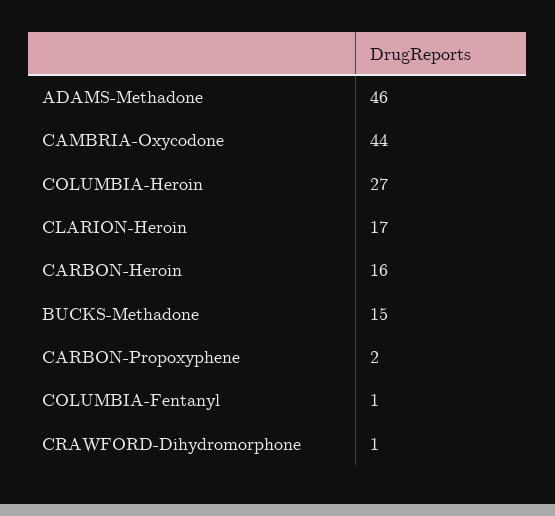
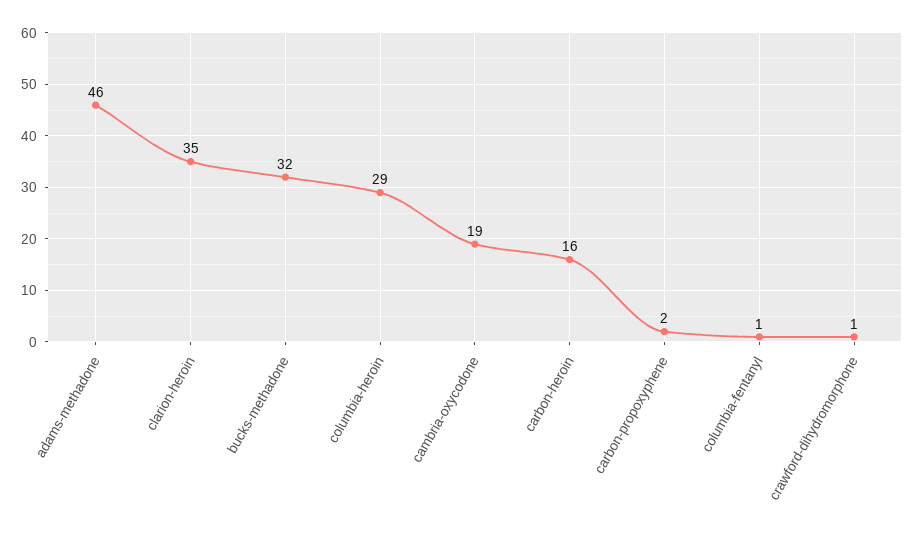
  {
    "ADAMS-Methadone": 46,
-   "CAMBRIA-Oxycodone": 44,
+   "CAMBRIA-Oxycodone": 19,
-   "COLUMBIA-Heroin": 27,
+   "COLUMBIA-Heroin": 29,
-   "CLARION-Heroin": 17,
+   "CLARION-Heroin": 35,
    "CARBON-Heroin": 16,
-   "BUCKS-Methadone": 15,
+   "BUCKS-Methadone": 32,
    "CARBON-Propoxyphene": 2,
    "COLUMBIA-Fentanyl": 1,
    "CRAWFORD-Dihydromorphone": 1
  }

